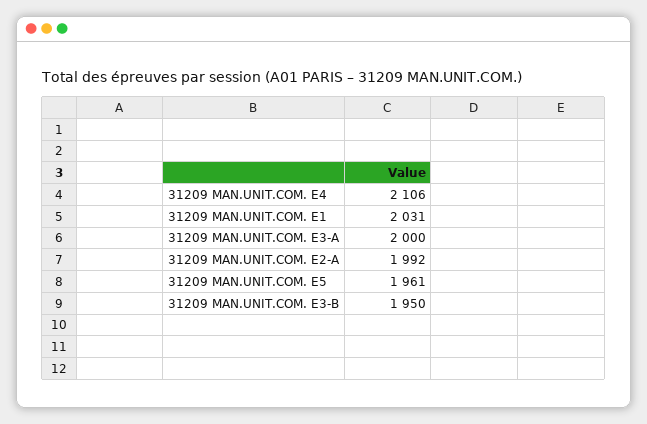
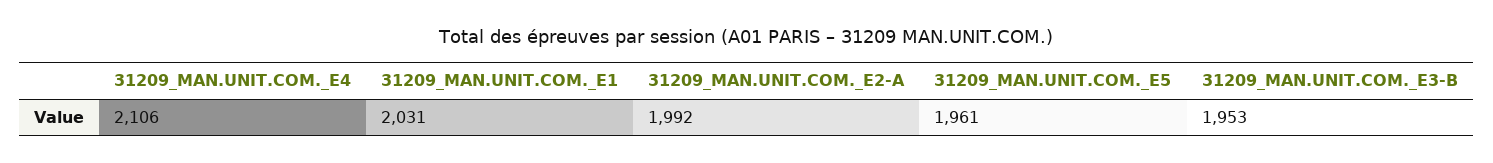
  {
    "31209 MAN.UNIT.COM. E4": 2106,
    "31209 MAN.UNIT.COM. E1": 2031,
-   "31209 MAN.UNIT.COM. E3-A": 2000,
    "31209 MAN.UNIT.COM. E2-A": 1992,
    "31209 MAN.UNIT.COM. E5": 1961,
-   "31209 MAN.UNIT.COM. E3-B": 1950
+   "31209 MAN.UNIT.COM. E3-B": 1953
  }

